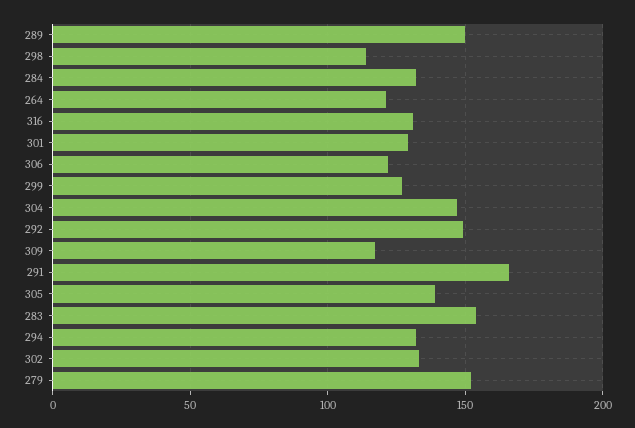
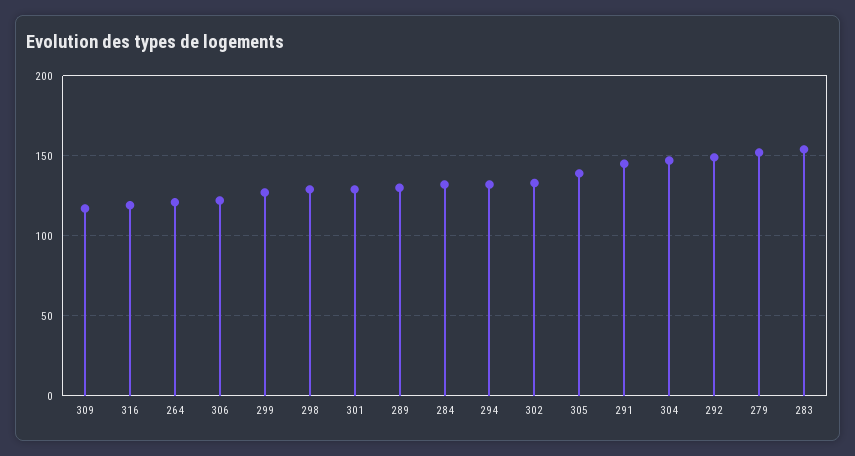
  {
-   "289": 150,
+   "289": 130,
-   "298": 115,
+   "298": 130,
    "284": 130,
    "264": 120,
-   "316": 130,
+   "316": 120,
    "301": 130,
    "306": 120,
    "299": 125,
    "304": 145,
    "292": 150,
    "309": 115,
-   "291": 165,
+   "291": 145,
    "305": 140,
    "283": 155,
    "294": 130,
    "302": 135,
    "279": 150
  }

